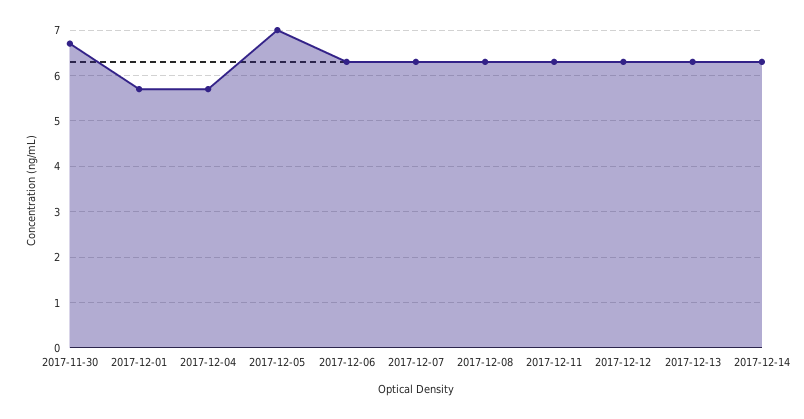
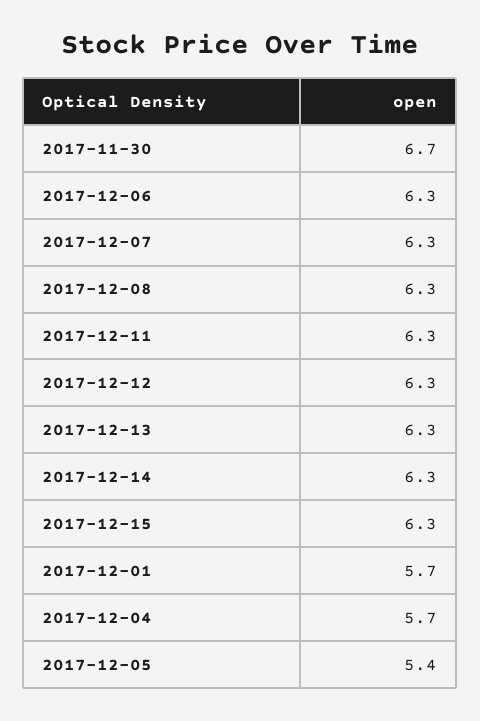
  {
    "2017-11-30": 6.7,
    "2017-12-01": 5.7,
    "2017-12-04": 5.7,
-   "2017-12-05": 7,
+   "2017-12-05": 5.4,
    "2017-12-06": 6.3,
    "2017-12-07": 6.3,
    "2017-12-08": 6.3,
    "2017-12-11": 6.3,
    "2017-12-12": 6.3,
    "2017-12-13": 6.3,
-   "2017-12-14": 6.3
+   "2017-12-14": 6.3,
+   "2017-12-15": 6.3
  }

